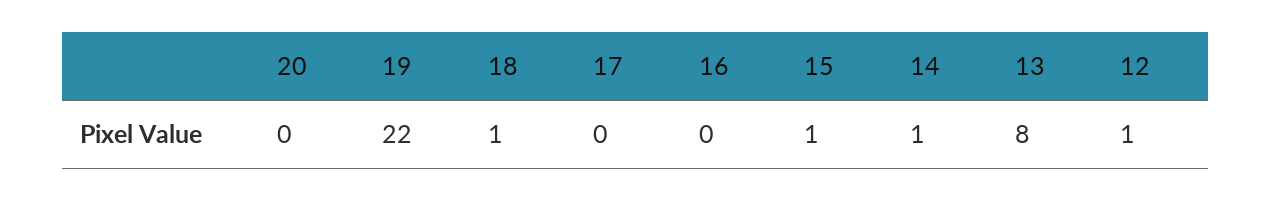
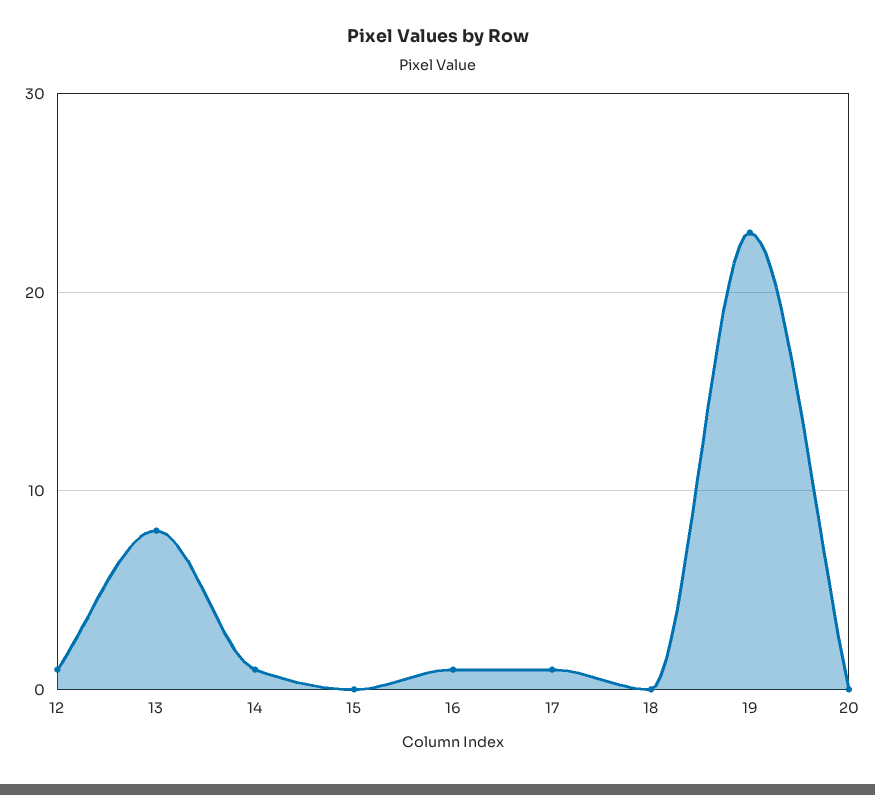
  {
    "20": 0,
-   "19": 22,
+   "19": 23,
-   "18": 1,
+   "18": 0,
-   "17": 0,
+   "17": 1,
-   "16": 0,
+   "16": 1,
-   "15": 1,
+   "15": 0,
    "14": 1,
    "13": 8,
    "12": 1
  }

